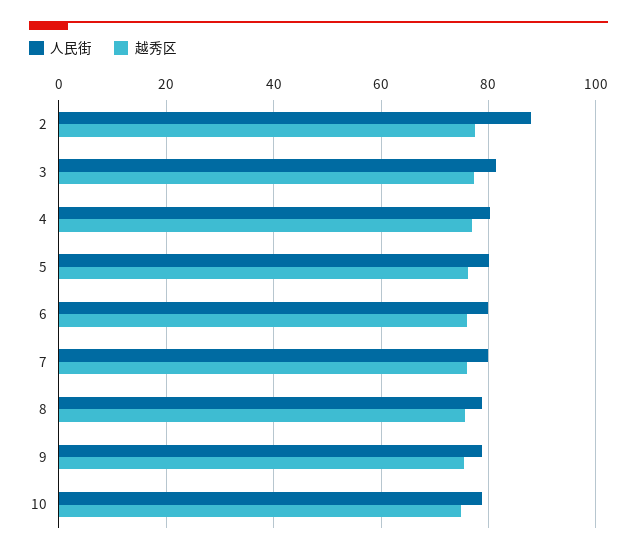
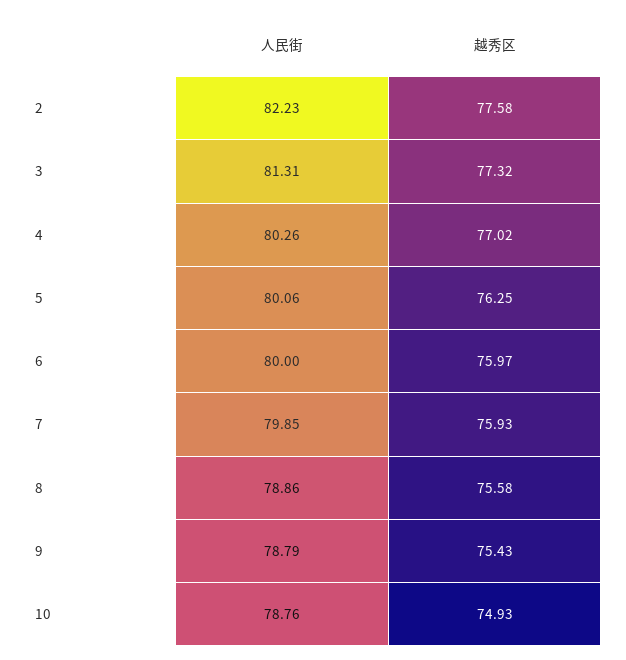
  {
    "人民街": {
-     "2": 88,
+     "2": 82.23,
      "3": 81.31,
      "4": 80.26,
      "5": 80.06,
      "6": 80,
      "7": 79.85,
      "8": 78.86,
      "9": 78.79,
      "10": 78.76
    },
    "越秀区": {
      "2": 77.58,
      "3": 77.32,
      "4": 77.02,
      "5": 76.25,
      "6": 75.97,
      "7": 75.93,
      "8": 75.58,
      "9": 75.43,
      "10": 74.93
    }
  }

